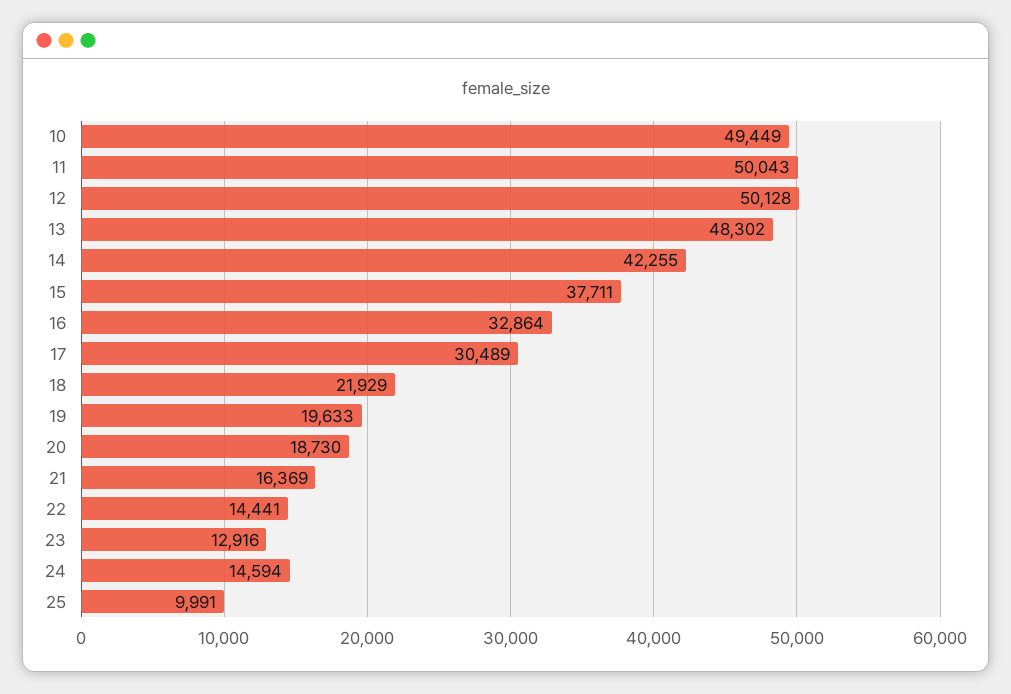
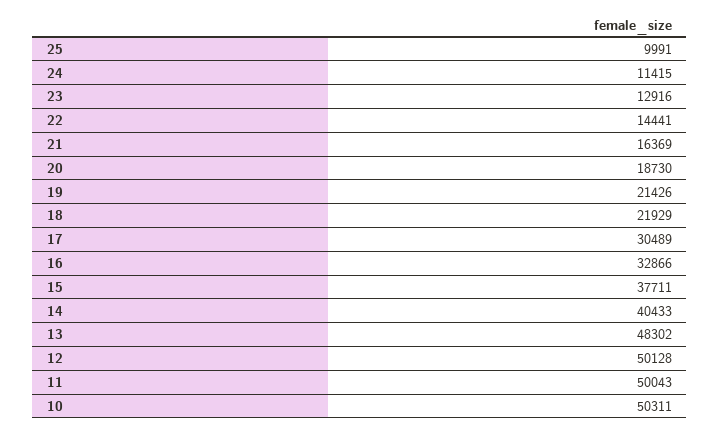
  {
-   "10": 49449,
+   "10": 50311,
    "11": 50043,
    "12": 50128,
    "13": 48302,
-   "14": 42255,
+   "14": 40433,
    "15": 37711,
-   "16": 32864,
+   "16": 32866,
    "17": 30489,
    "18": 21929,
-   "19": 19633,
+   "19": 21426,
    "20": 18730,
    "21": 16369,
    "22": 14441,
    "23": 12916,
-   "24": 14594,
+   "24": 11415,
    "25": 9991
  }

